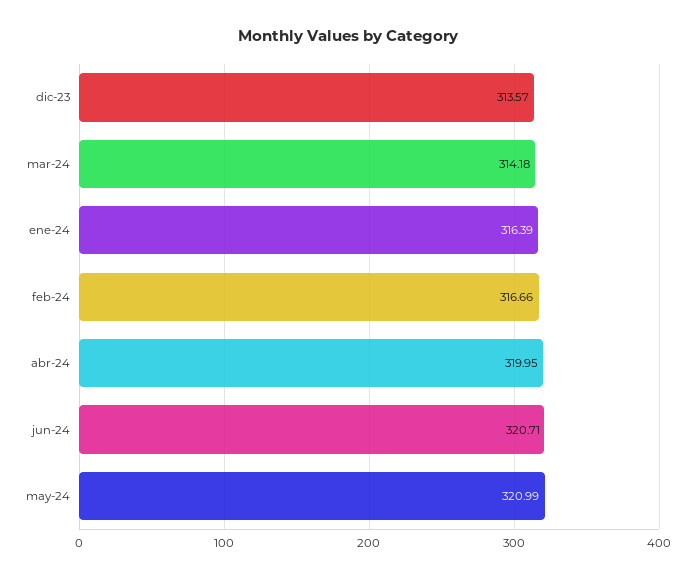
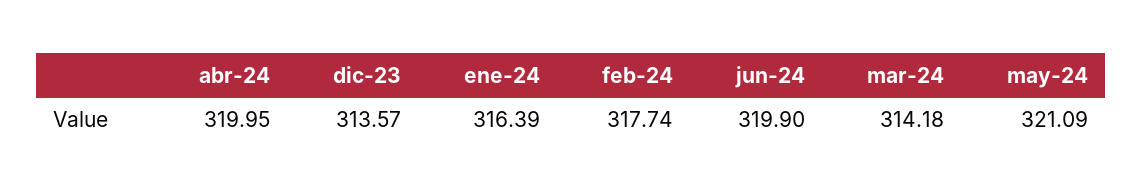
  {
    "dic-23": 313.57,
    "mar-24": 314.18,
    "ene-24": 316.39,
-   "feb-24": 316.66,
+   "feb-24": 317.74,
    "abr-24": 319.95,
-   "jun-24": 320.71,
+   "jun-24": 319.9,
-   "may-24": 320.99
+   "may-24": 321.09
  }

